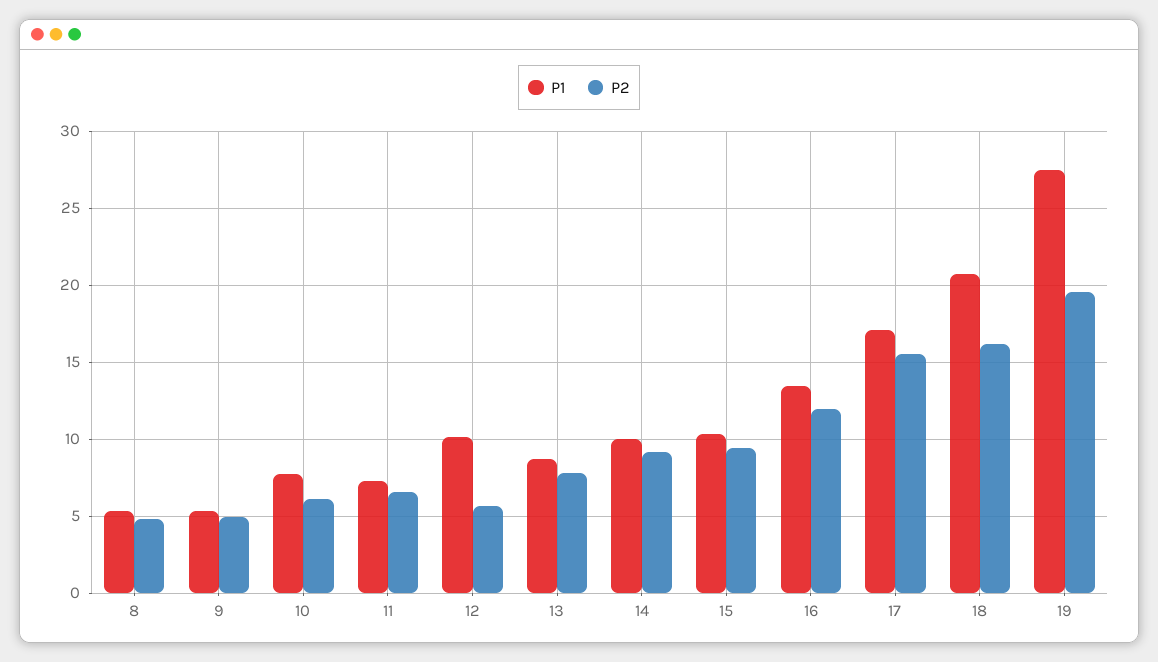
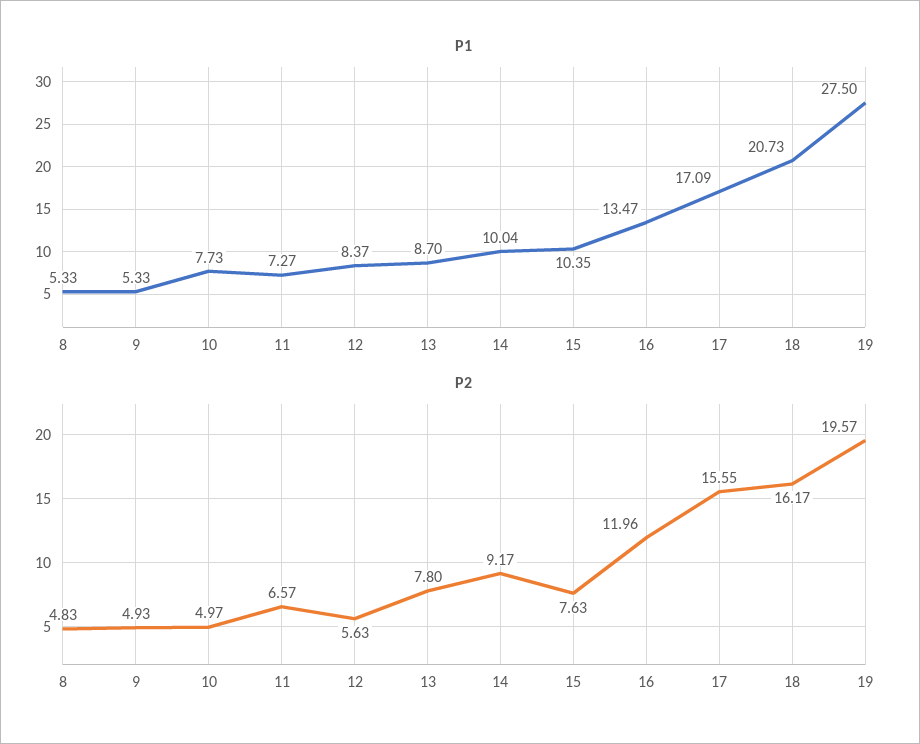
  {
    "P1": {
      "8": 5.33,
      "9": 5.33,
      "10": 7.73,
      "11": 7.27,
-     "12": 10,
+     "12": 8.37,
      "13": 8.7,
      "14": 10.04,
      "15": 10.35,
      "16": 13.47,
      "17": 17.09,
      "18": 20.73,
      "19": 27.5
    },
    "P2": {
      "8": 4.83,
      "9": 4.93,
-     "10": 6,
+     "10": 4.97,
      "11": 6.57,
      "12": 5.63,
      "13": 7.8,
      "14": 9.17,
-     "15": 9.5,
+     "15": 7.63,
      "16": 11.96,
      "17": 15.55,
      "18": 16.17,
      "19": 19.57
    }
  }

